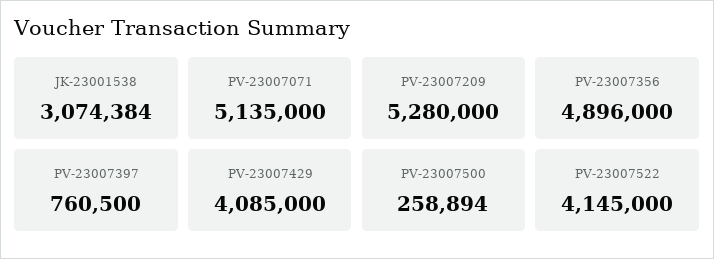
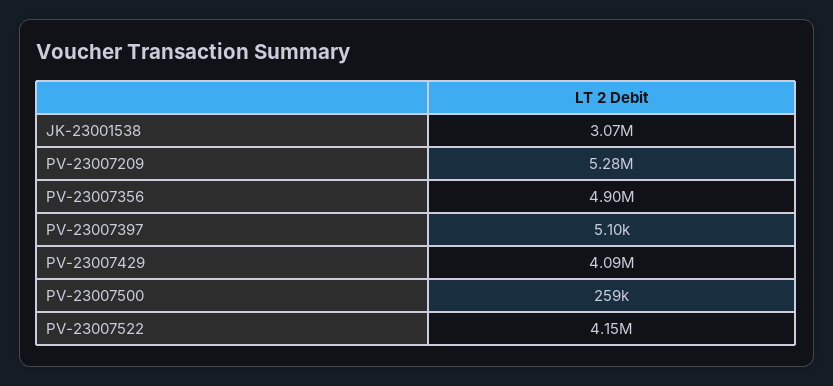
  {
    "JK-23001538": 3074384,
-   "PV-23007071": 5135000,
    "PV-23007209": 5280000,
    "PV-23007356": 4896000,
-   "PV-23007397": 760500,
+   "PV-23007397": 5100,
    "PV-23007429": 4085000,
    "PV-23007500": 258894,
    "PV-23007522": 4145000
  }

